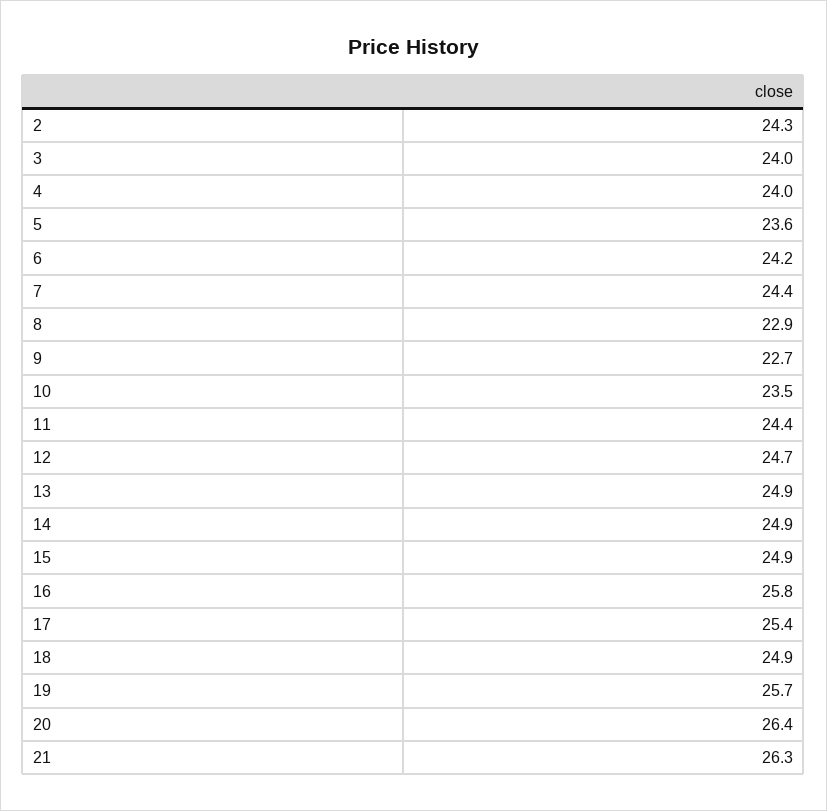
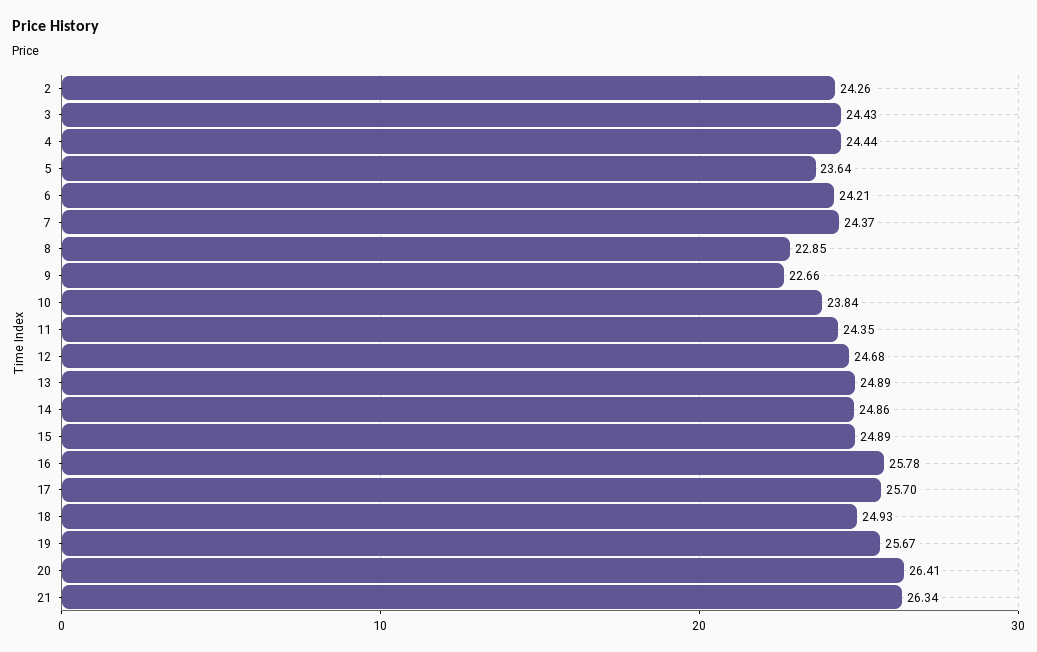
  {
    "2": 24.26,
-   "3": 24,
+   "3": 24.43,
-   "4": 24,
+   "4": 24.44,
    "5": 23.64,
    "6": 24.21,
    "7": 24.37,
    "8": 22.85,
    "9": 22.66,
-   "10": 23.5,
+   "10": 23.84,
    "11": 24.35,
    "12": 24.68,
    "13": 24.89,
    "14": 24.86,
    "15": 24.89,
    "16": 25.78,
-   "17": 25.4,
+   "17": 25.7,
    "18": 24.93,
    "19": 25.67,
    "20": 26.41,
    "21": 26.34
  }

